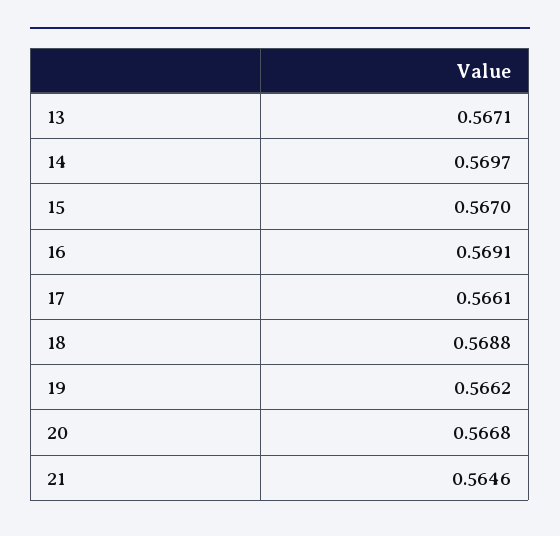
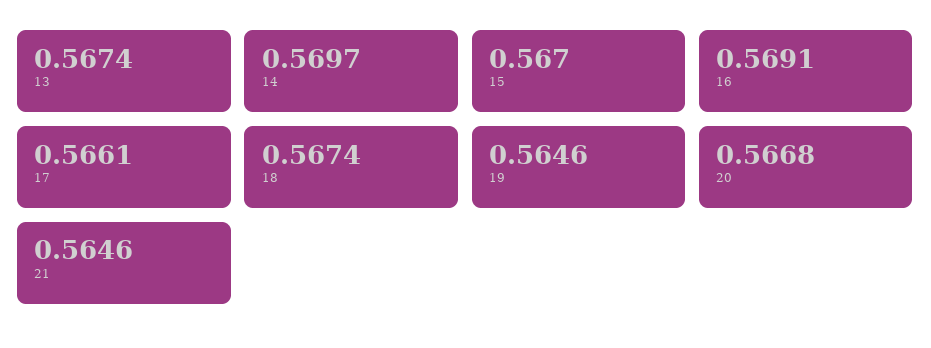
  {
-   "13": 0.5671,
+   "13": 0.5674,
    "14": 0.5697,
    "15": 0.567,
    "16": 0.5691,
    "17": 0.5661,
-   "18": 0.5688,
+   "18": 0.5674,
-   "19": 0.5662,
+   "19": 0.5646,
    "20": 0.5668,
    "21": 0.5646
  }

